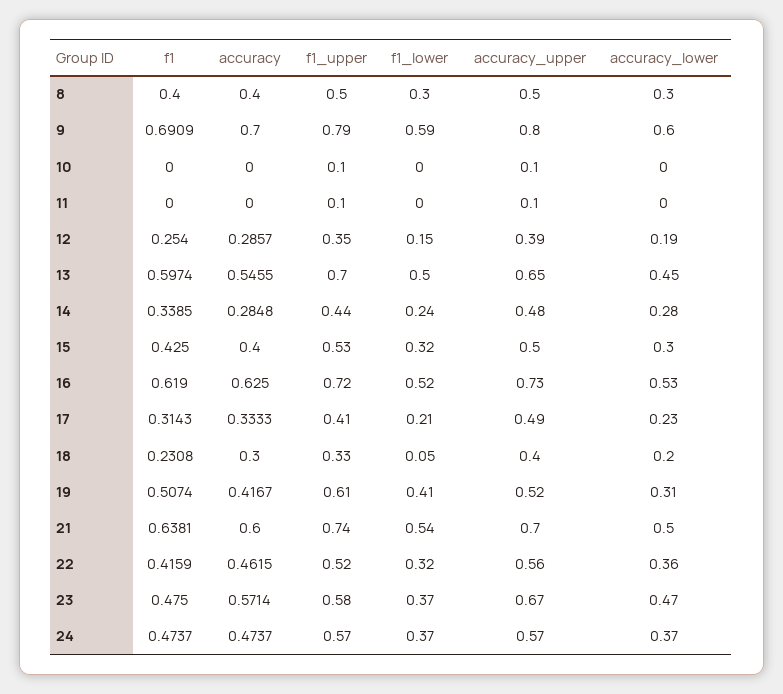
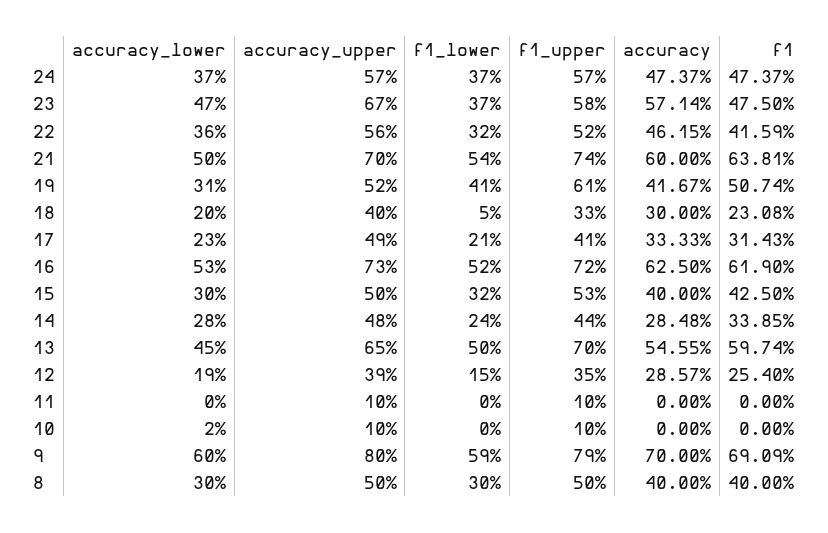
  {
    "f1": {
      "8": 0.4,
      "9": 0.6909,
      "10": 0,
      "11": 0,
      "12": 0.254,
      "13": 0.5974,
      "14": 0.3385,
      "15": 0.425,
      "16": 0.619,
      "17": 0.3143,
      "18": 0.2308,
      "19": 0.5074,
      "21": 0.6381,
      "22": 0.4159,
      "23": 0.475,
      "24": 0.4737
    },
    "accuracy": {
      "8": 0.4,
      "9": 0.7,
      "10": 0,
      "11": 0,
      "12": 0.2857,
      "13": 0.5455,
      "14": 0.2848,
      "15": 0.4,
      "16": 0.625,
      "17": 0.3333,
      "18": 0.3,
      "19": 0.4167,
      "21": 0.6,
      "22": 0.4615,
      "23": 0.5714,
      "24": 0.4737
    },
    "f1_upper": {
      "8": 0.5,
      "9": 0.79,
      "10": 0.1,
      "11": 0.1,
      "12": 0.35,
      "13": 0.7,
      "14": 0.44,
      "15": 0.53,
      "16": 0.72,
      "17": 0.41,
      "18": 0.33,
      "19": 0.61,
      "21": 0.74,
      "22": 0.52,
      "23": 0.58,
      "24": 0.57
    },
    "f1_lower": {
      "8": 0.3,
      "9": 0.59,
      "10": 0,
      "11": 0,
      "12": 0.15,
      "13": 0.5,
      "14": 0.24,
      "15": 0.32,
      "16": 0.52,
      "17": 0.21,
      "18": 0.05,
      "19": 0.41,
      "21": 0.54,
      "22": 0.32,
      "23": 0.37,
      "24": 0.37
    },
    "accuracy_upper": {
      "8": 0.5,
      "9": 0.8,
      "10": 0.1,
      "11": 0.1,
      "12": 0.39,
      "13": 0.65,
      "14": 0.48,
      "15": 0.5,
      "16": 0.73,
      "17": 0.49,
      "18": 0.4,
      "19": 0.52,
      "21": 0.7,
      "22": 0.56,
      "23": 0.67,
      "24": 0.57
    },
    "accuracy_lower": {
      "8": 0.3,
      "9": 0.6,
-     "10": 0,
+     "10": 0.02,
      "11": 0,
      "12": 0.19,
      "13": 0.45,
      "14": 0.28,
      "15": 0.3,
      "16": 0.53,
      "17": 0.23,
      "18": 0.2,
      "19": 0.31,
      "21": 0.5,
      "22": 0.36,
      "23": 0.47,
      "24": 0.37
    }
  }

